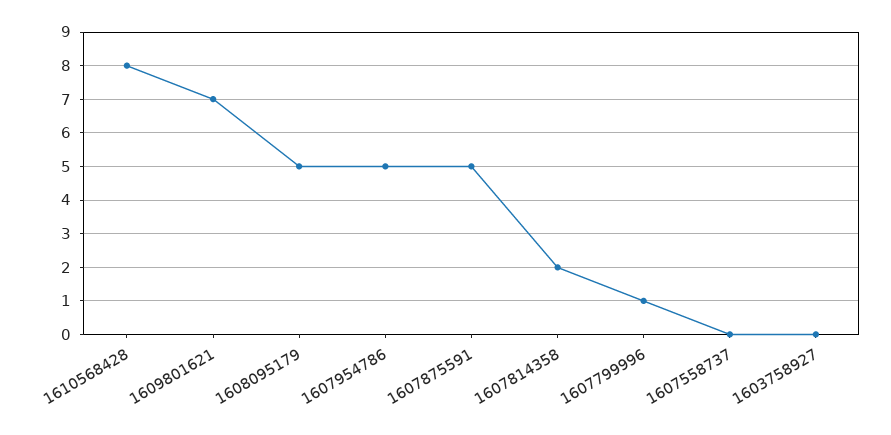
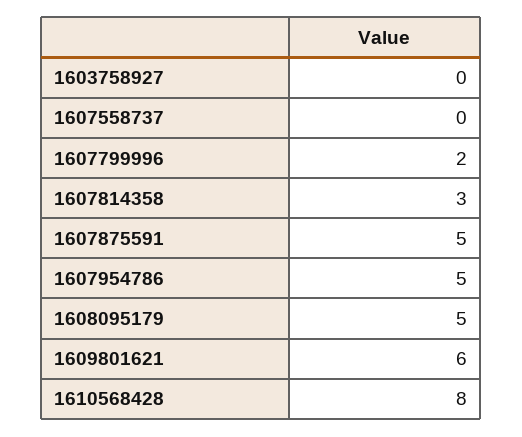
  {
    "1610568428": 8,
-   "1609801621": 7,
+   "1609801621": 6,
    "1608095179": 5,
    "1607954786": 5,
    "1607875591": 5,
-   "1607814358": 2,
+   "1607814358": 3,
-   "1607799996": 1,
+   "1607799996": 2,
    "1607558737": 0,
    "1603758927": 0
  }

